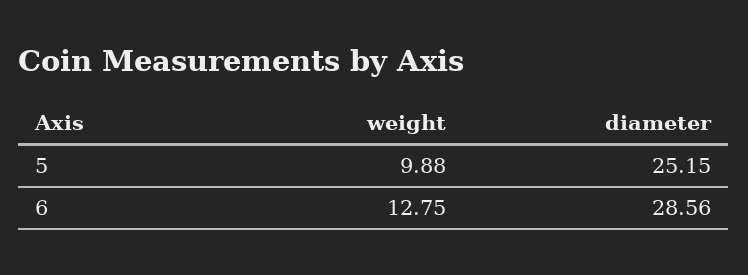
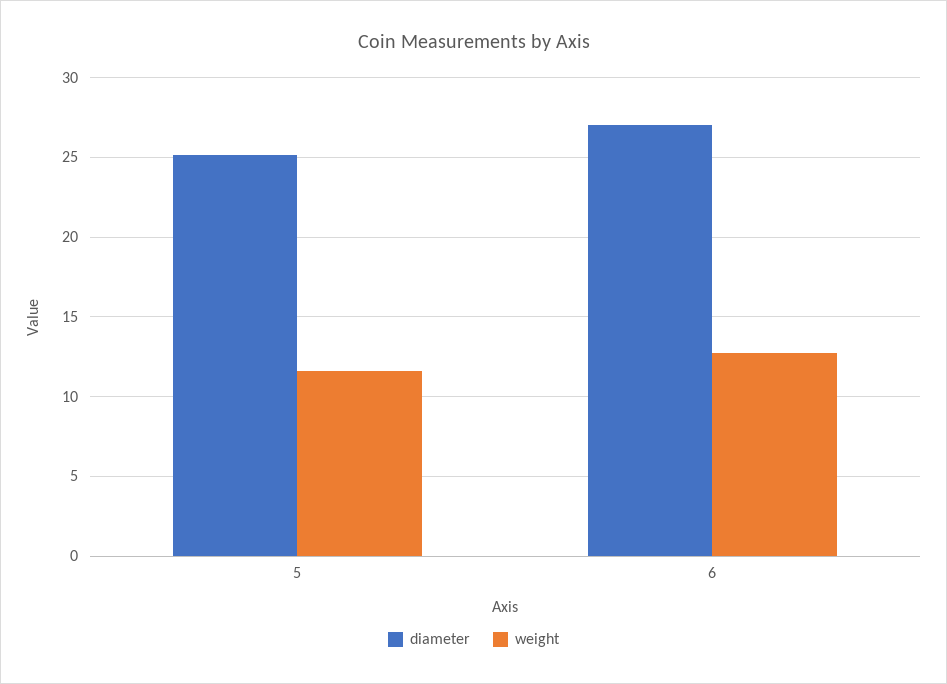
  {
    "weight": {
-     "5": 9.88,
+     "5": 11.5,
      "6": 12.75
    },
    "diameter": {
      "5": 25.15,
-     "6": 28.56
+     "6": 27
    }
  }

